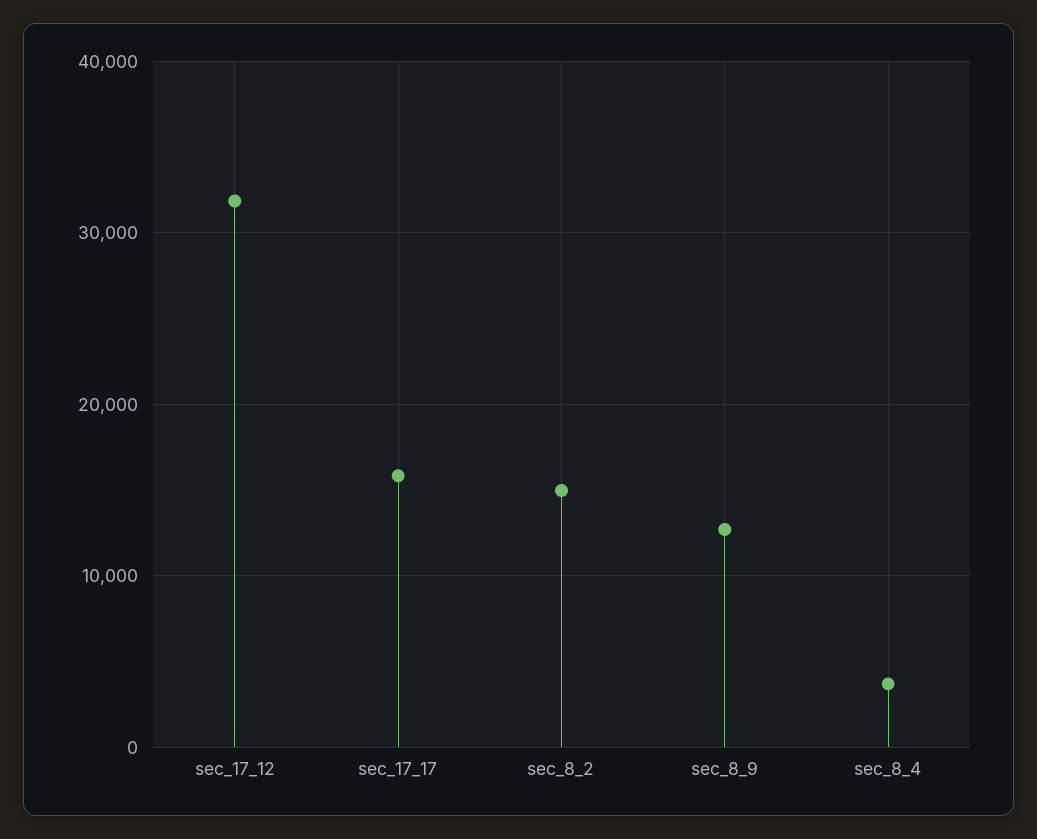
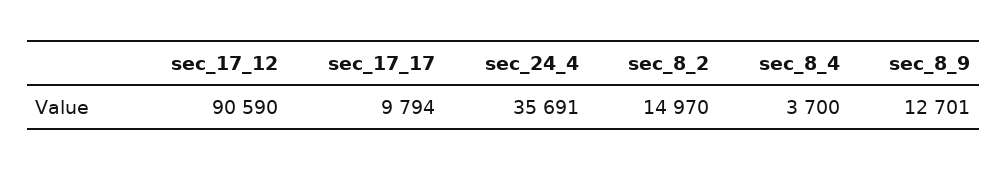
  {
-   "sec_17_12": 32000,
+   "sec_17_12": 90590,
-   "sec_17_17": 16000,
+   "sec_17_17": 9794,
    "sec_8_2": 14970,
    "sec_8_9": 12701,
-   "sec_8_4": 3700
+   "sec_8_4": 3700,
+   "sec_24_4": 35691
  }

